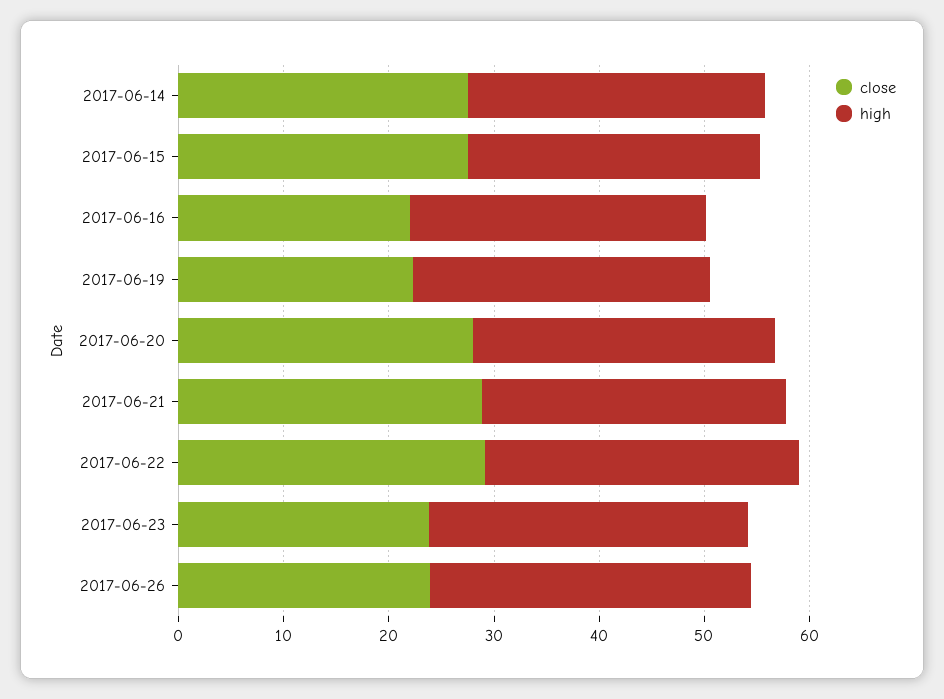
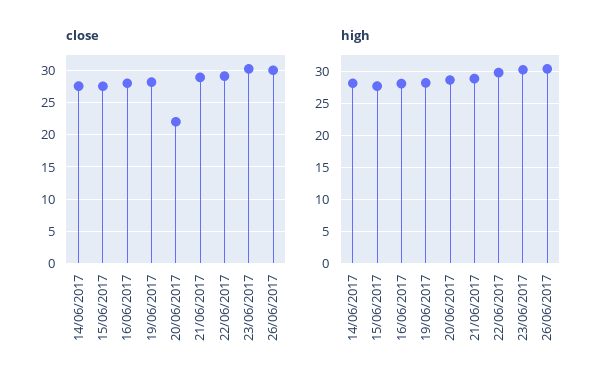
  {
    "close": {
      "2017-06-14": 28,
      "2017-06-15": 28,
-     "2017-06-16": 22,
+     "2017-06-16": 28,
-     "2017-06-19": 22,
+     "2017-06-19": 28,
-     "2017-06-20": 28,
+     "2017-06-20": 22,
      "2017-06-21": 29,
      "2017-06-22": 29,
-     "2017-06-23": 24,
+     "2017-06-23": 30,
-     "2017-06-26": 24
+     "2017-06-26": 30
    },
    "high": {
      "2017-06-14": 28,
      "2017-06-15": 28,
      "2017-06-16": 28,
      "2017-06-19": 28,
      "2017-06-20": 29,
      "2017-06-21": 29,
      "2017-06-22": 30,
      "2017-06-23": 30,
      "2017-06-26": 30
    }
  }

